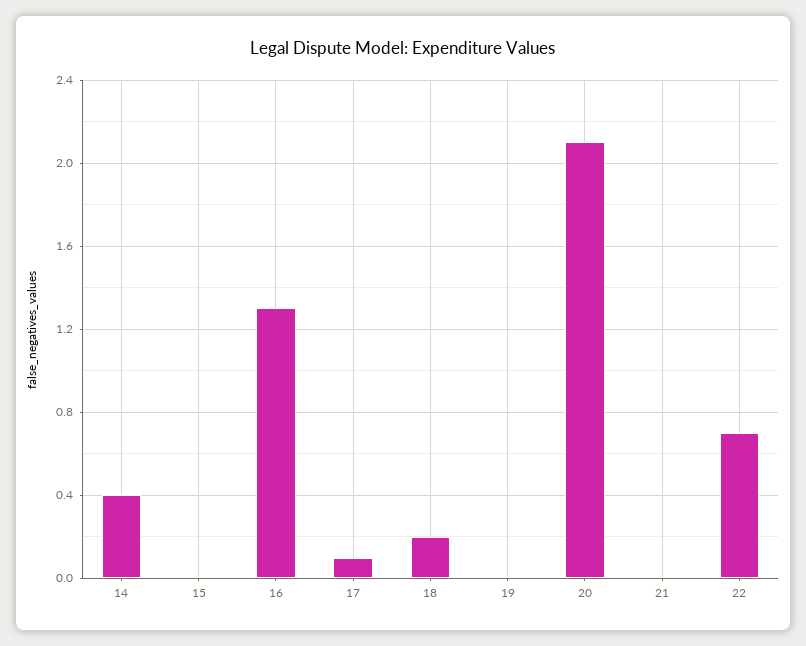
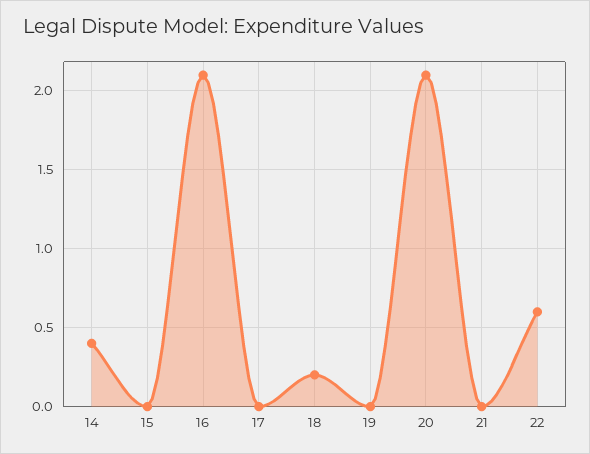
  {
    "14": 0.4,
    "15": 0,
-   "16": 1.3,
+   "16": 2.1,
-   "17": 0.1,
+   "17": 0,
    "18": 0.2,
    "19": 0,
    "20": 2.1,
    "21": 0,
-   "22": 0.7
+   "22": 0.6
  }

